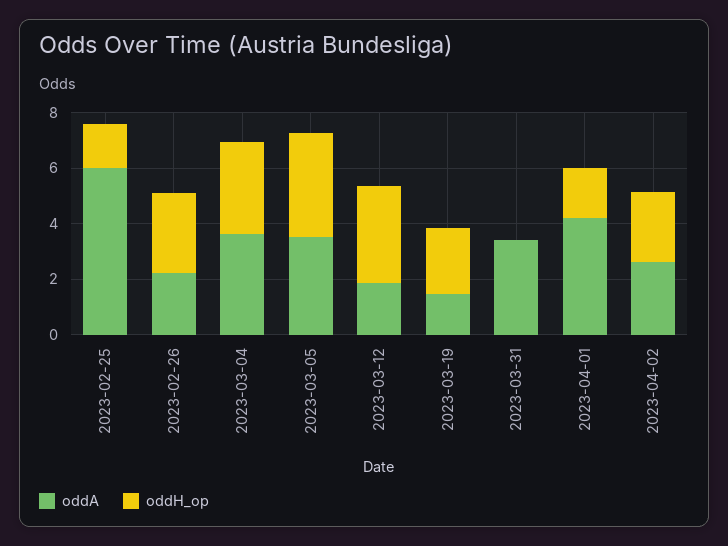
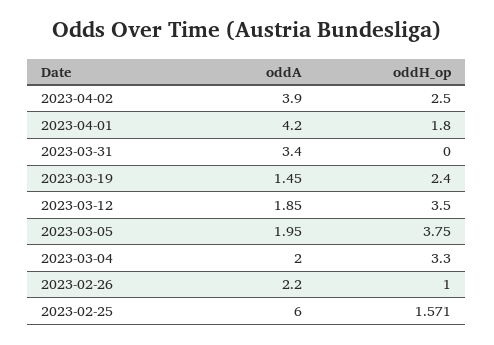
  {
    "oddA": {
      "2023-02-25": 6,
      "2023-02-26": 2.2,
-     "2023-03-04": 3.5,
+     "2023-03-04": 2,
-     "2023-03-05": 3.5,
+     "2023-03-05": 1.95,
      "2023-03-12": 1.85,
      "2023-03-19": 1.45,
      "2023-03-31": 3.4,
      "2023-04-01": 4.2,
-     "2023-04-02": 2.5
+     "2023-04-02": 3.9
    },
    "oddH_op": {
      "2023-02-25": 1.571,
-     "2023-02-26": 3,
+     "2023-02-26": 1,
      "2023-03-04": 3.3,
      "2023-03-05": 3.75,
      "2023-03-12": 3.5,
      "2023-03-19": 2.4,
      "2023-03-31": 0,
      "2023-04-01": 1.8,
      "2023-04-02": 2.5
    }
  }

